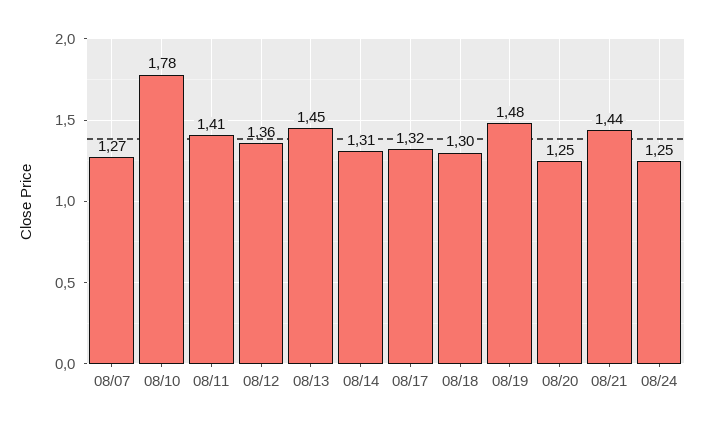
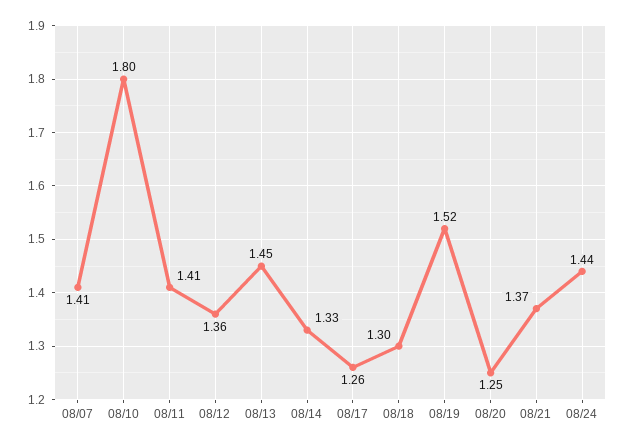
  {
-   "08/07": 1.27,
+   "08/07": 1.41,
-   "08/10": 1.78,
+   "08/10": 1.8,
    "08/11": 1.41,
    "08/12": 1.36,
    "08/13": 1.45,
-   "08/14": 1.31,
+   "08/14": 1.33,
-   "08/17": 1.32,
+   "08/17": 1.26,
    "08/18": 1.3,
-   "08/19": 1.48,
+   "08/19": 1.52,
    "08/20": 1.25,
-   "08/21": 1.44,
+   "08/21": 1.37,
-   "08/24": 1.25
+   "08/24": 1.44
  }

